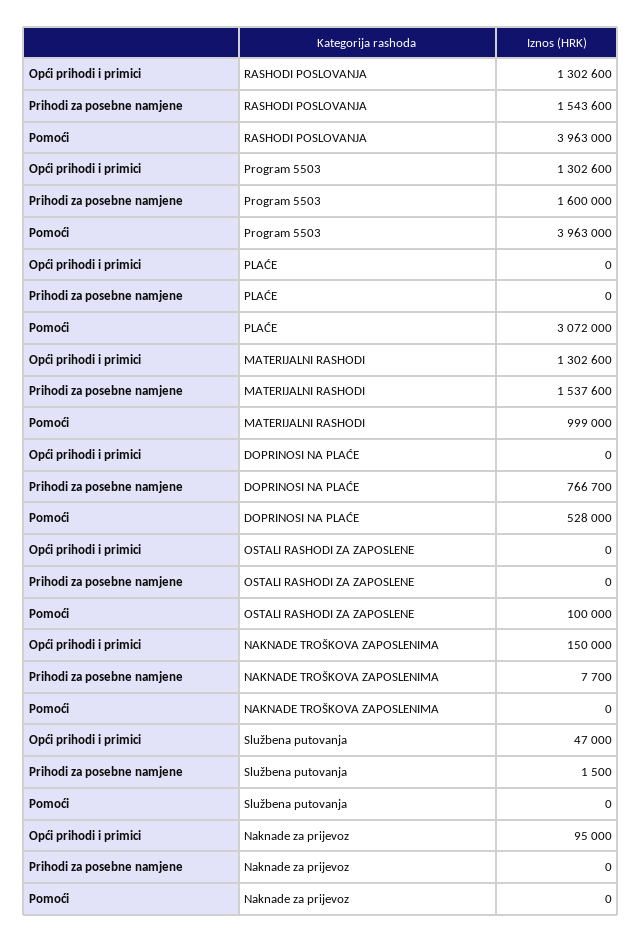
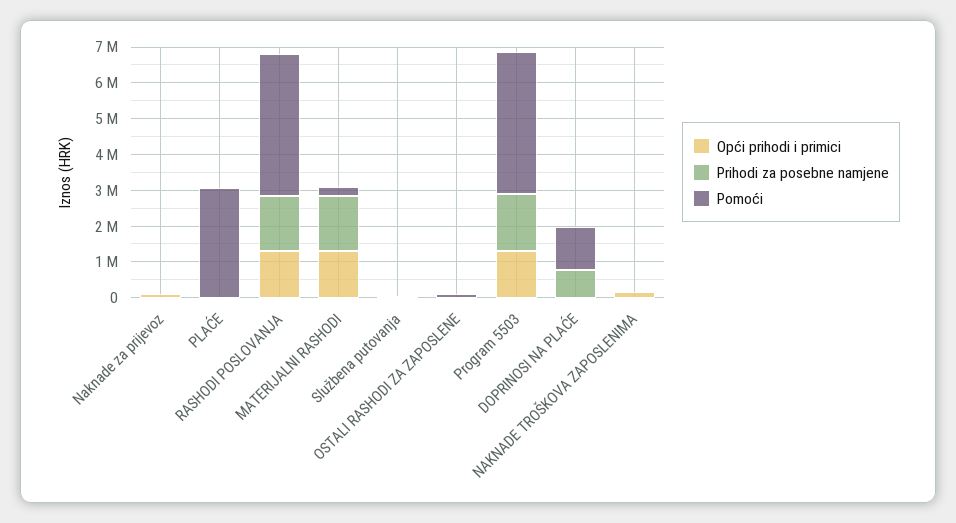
  {
    "Opći prihodi i primici": {
      "RASHODI POSLOVANJA": 1302600,
      "Program 5503": 1302600,
      "PLAĆE": 0,
      "MATERIJALNI RASHODI": 1302600,
      "DOPRINOSI NA PLAĆE": 0,
      "OSTALI RASHODI ZA ZAPOSLENE": 0,
      "NAKNADE TROŠKOVA ZAPOSLENIMA": 150000,
      "Službena putovanja": 47000,
      "Naknade za prijevoz": 95000
    },
    "Prihodi za posebne namjene": {
      "RASHODI POSLOVANJA": 1543600,
      "Program 5503": 1600000,
      "PLAĆE": 0,
      "MATERIJALNI RASHODI": 1537600,
      "DOPRINOSI NA PLAĆE": 766700,
      "OSTALI RASHODI ZA ZAPOSLENE": 0,
      "NAKNADE TROŠKOVA ZAPOSLENIMA": 7700,
      "Službena putovanja": 1500,
      "Naknade za prijevoz": 0
    },
    "Pomoći": {
      "RASHODI POSLOVANJA": 3963000,
      "Program 5503": 3963000,
      "PLAĆE": 3072000,
-     "MATERIJALNI RASHODI": 999000,
+     "MATERIJALNI RASHODI": 250000,
-     "DOPRINOSI NA PLAĆE": 528000,
+     "DOPRINOSI NA PLAĆE": 1250000,
      "OSTALI RASHODI ZA ZAPOSLENE": 100000,
      "NAKNADE TROŠKOVA ZAPOSLENIMA": 0,
      "Službena putovanja": 0,
      "Naknade za prijevoz": 0
    }
  }

